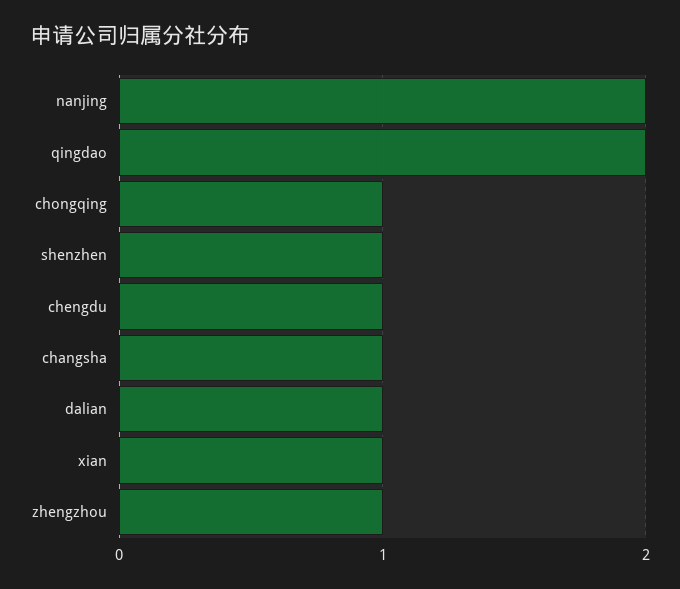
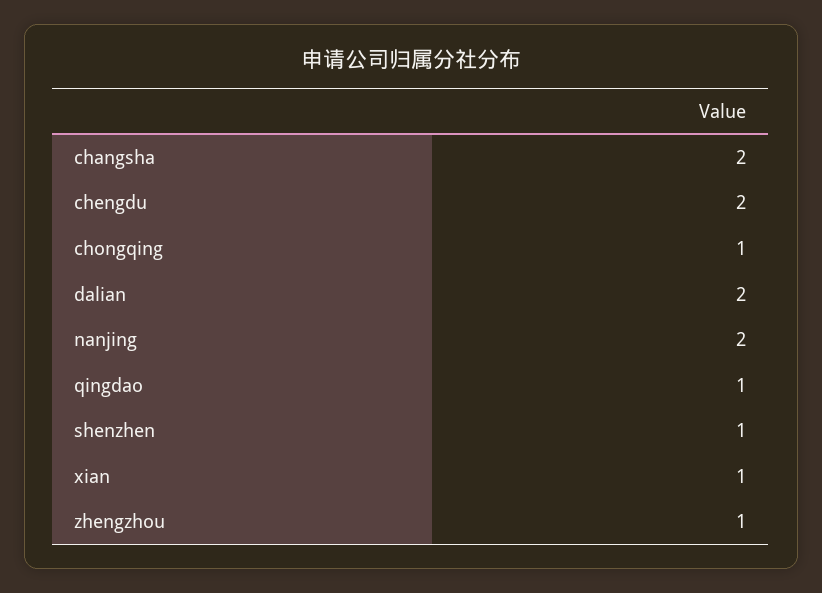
  {
    "nanjing": 2,
-   "qingdao": 2,
+   "qingdao": 1,
    "chongqing": 1,
    "shenzhen": 1,
-   "chengdu": 1,
+   "chengdu": 2,
-   "changsha": 1,
+   "changsha": 2,
-   "dalian": 1,
+   "dalian": 2,
    "xian": 1,
    "zhengzhou": 1
  }

